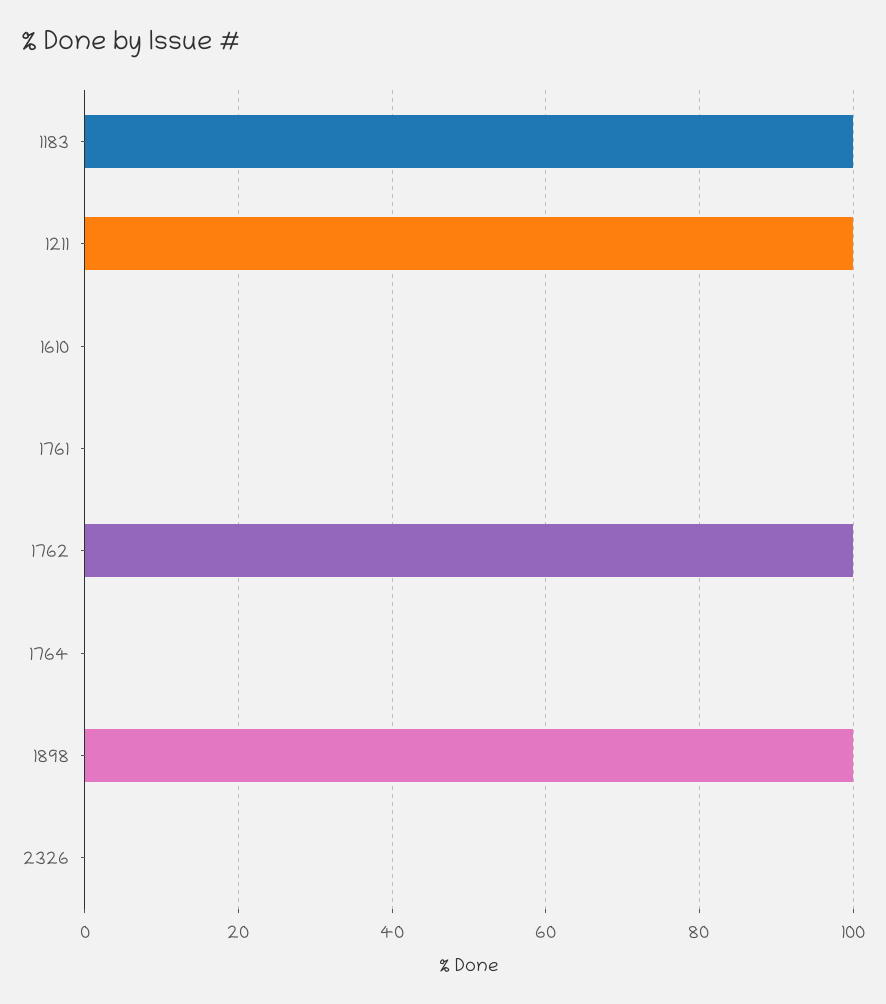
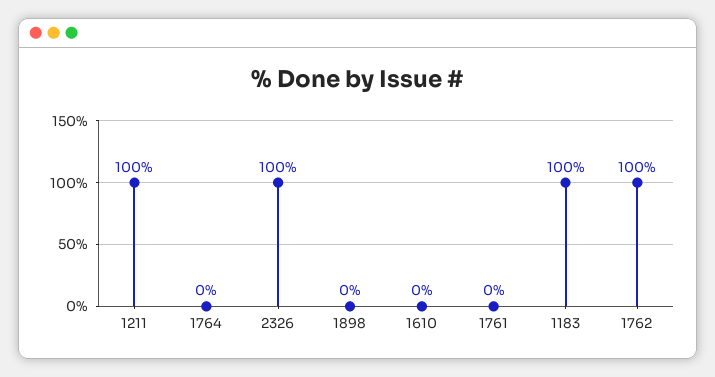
  {
    "1183": 100,
    "1211": 100,
    "1610": 0,
    "1761": 0,
    "1762": 100,
    "1764": 0,
-   "1898": 100,
+   "1898": 0,
-   "2326": 0
+   "2326": 100
  }

